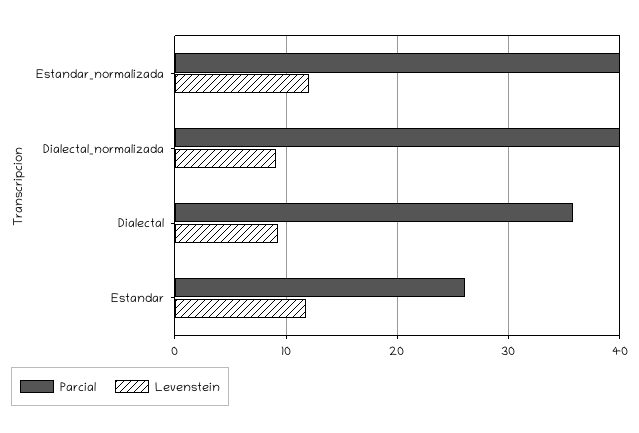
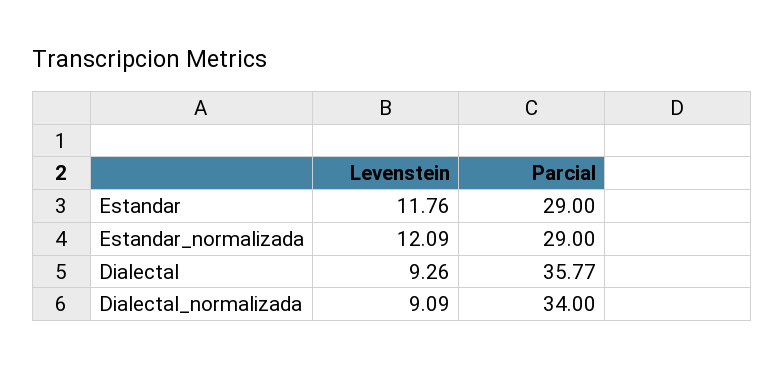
  {
    "Parcial": {
-     "Estandar_normalizada": 40,
+     "Estandar_normalizada": 29,
-     "Dialectal_normalizada": 40,
+     "Dialectal_normalizada": 34,
      "Dialectal": 35.77,
-     "Estandar": 26
+     "Estandar": 29
    },
    "Levenstein": {
      "Estandar_normalizada": 12.09,
      "Dialectal_normalizada": 9.09,
      "Dialectal": 9.26,
      "Estandar": 11.76
    }
  }

